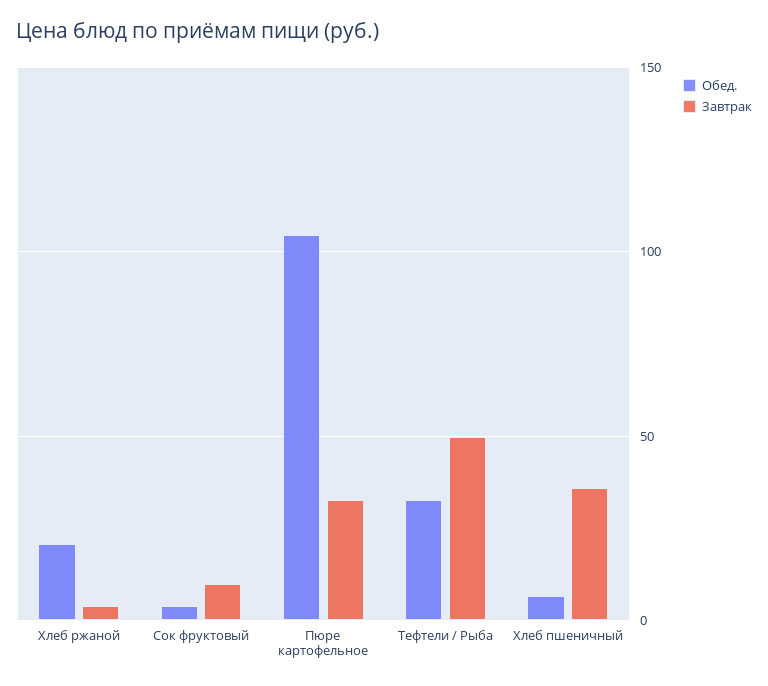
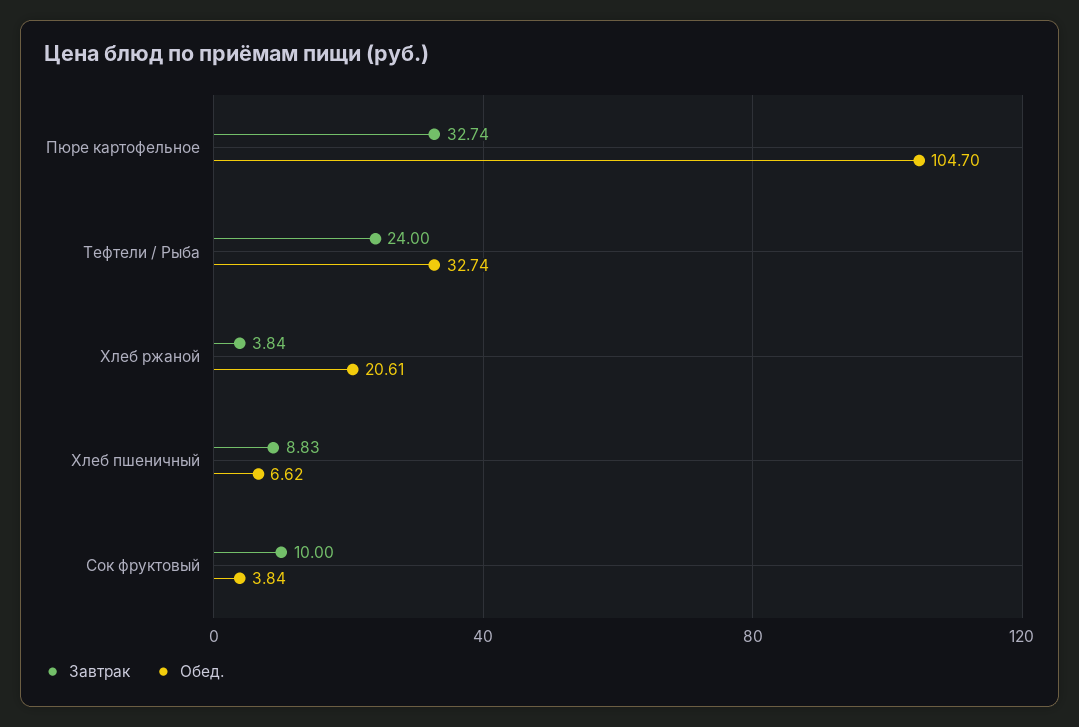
  {
    "Обед.": {
      "Хлеб ржаной": 20.61,
      "Сок фруктовый": 3.84,
      "Пюре картофельное": 104.7,
      "Тефтели / Рыба": 32.74,
      "Хлеб пшеничный": 6.62
    },
    "Завтрак": {
      "Хлеб ржаной": 3.84,
      "Сок фруктовый": 10,
      "Пюре картофельное": 32.74,
-     "Тефтели / Рыба": 50,
+     "Тефтели / Рыба": 24,
-     "Хлеб пшеничный": 35
+     "Хлеб пшеничный": 8.83
    }
  }

